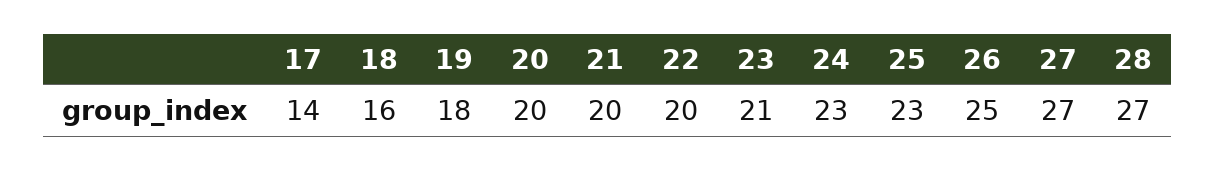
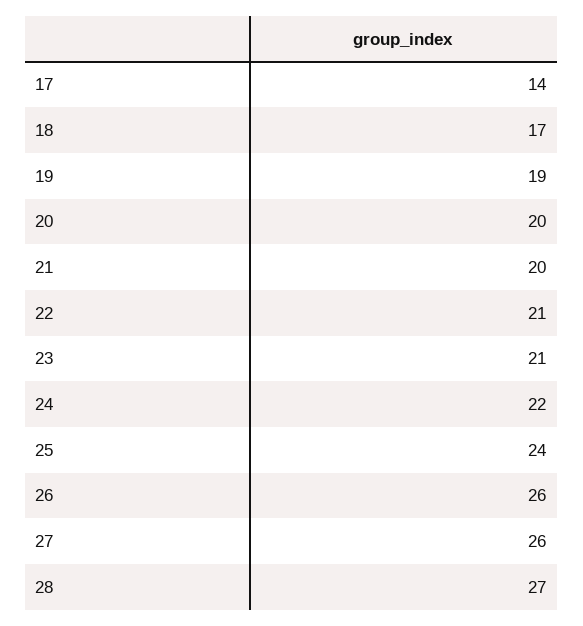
  {
    "17": 14,
-   "18": 16,
+   "18": 17,
-   "19": 18,
+   "19": 19,
    "20": 20,
    "21": 20,
-   "22": 20,
+   "22": 21,
    "23": 21,
-   "24": 23,
+   "24": 22,
-   "25": 23,
+   "25": 24,
-   "26": 25,
+   "26": 26,
-   "27": 27,
+   "27": 26,
    "28": 27
  }

